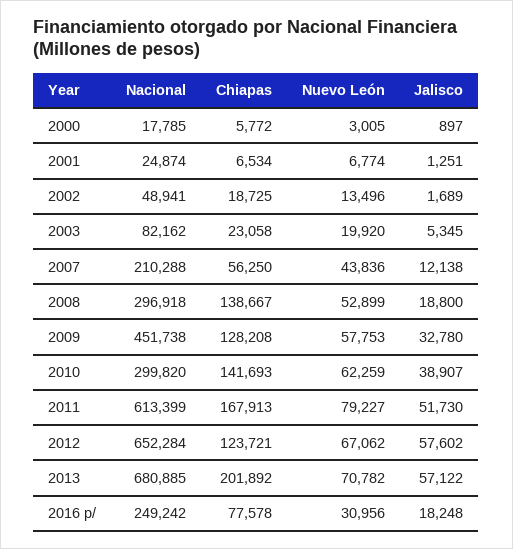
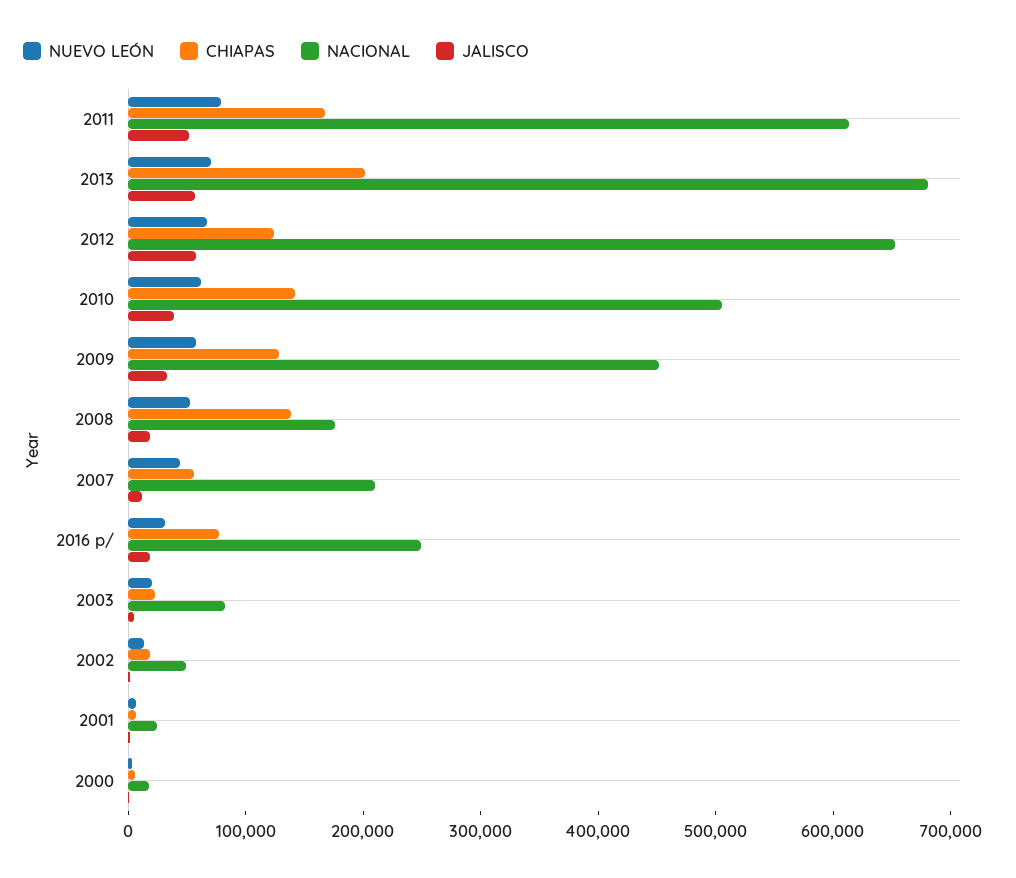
  {
    "Nacional": {
      "2000": 17785,
      "2001": 24874,
      "2002": 48941,
      "2003": 82162,
      "2007": 210288,
-     "2008": 296918,
+     "2008": 180000,
      "2009": 451738,
-     "2010": 299820,
+     "2010": 500000,
      "2011": 613399,
      "2012": 652284,
      "2013": 680885,
      "2016 p/": 249242
    },
    "Chiapas": {
      "2000": 5772,
      "2001": 6534,
      "2002": 18725,
      "2003": 23058,
      "2007": 56250,
      "2008": 138667,
      "2009": 128208,
      "2010": 141693,
      "2011": 167913,
      "2012": 123721,
      "2013": 201892,
      "2016 p/": 77578
    },
    "Nuevo León": {
      "2000": 3005,
      "2001": 6774,
      "2002": 13496,
      "2003": 19920,
      "2007": 43836,
      "2008": 52899,
      "2009": 57753,
      "2010": 62259,
      "2011": 79227,
      "2012": 67062,
      "2013": 70782,
      "2016 p/": 30956
    },
    "Jalisco": {
      "2000": 897,
      "2001": 1251,
      "2002": 1689,
      "2003": 5345,
      "2007": 12138,
      "2008": 18800,
      "2009": 32780,
      "2010": 38907,
      "2011": 51730,
      "2012": 57602,
      "2013": 57122,
      "2016 p/": 18248
    }
  }

